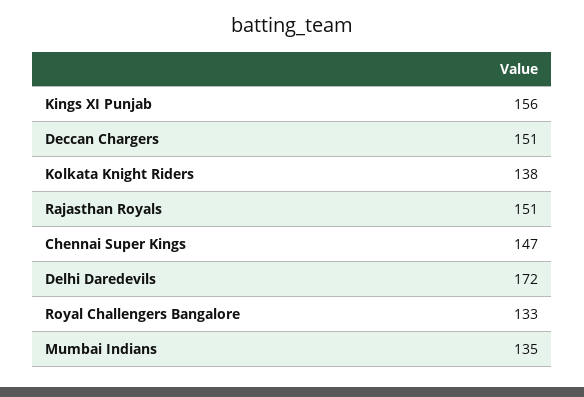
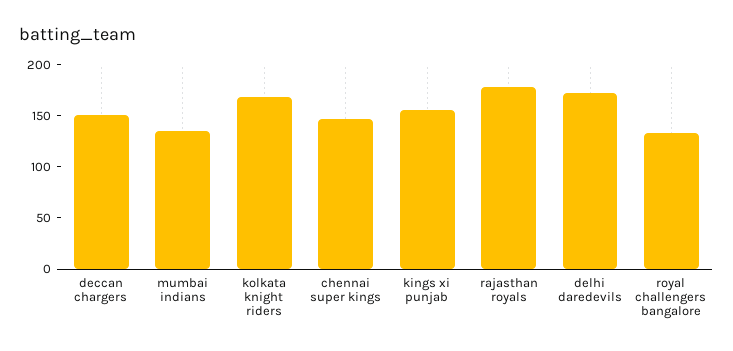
  {
    "Kings XI Punjab": 156,
    "Deccan Chargers": 151,
-   "Kolkata Knight Riders": 138,
+   "Kolkata Knight Riders": 170,
-   "Rajasthan Royals": 151,
+   "Rajasthan Royals": 180,
    "Chennai Super Kings": 147,
    "Delhi Daredevils": 172,
    "Royal Challengers Bangalore": 133,
    "Mumbai Indians": 135
  }

